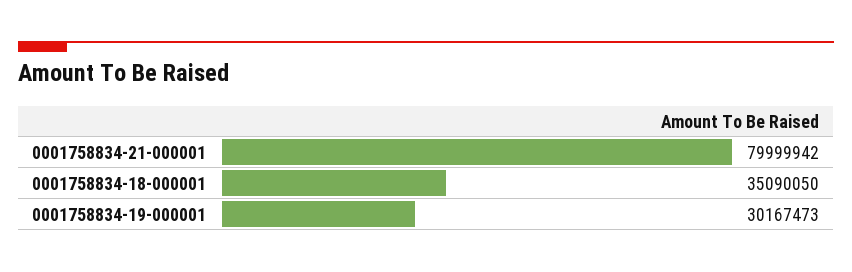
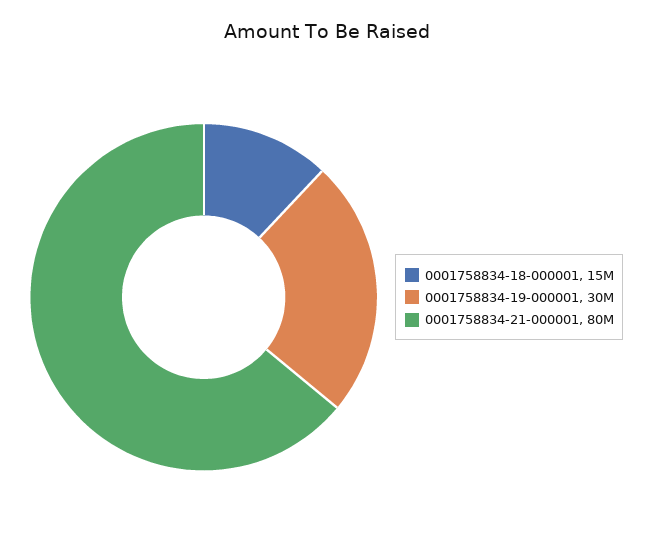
  {
    "0001758834-21-000001": 79999942,
-   "0001758834-18-000001": 35090050,
+   "0001758834-18-000001": 15000000,
    "0001758834-19-000001": 30167473
  }

